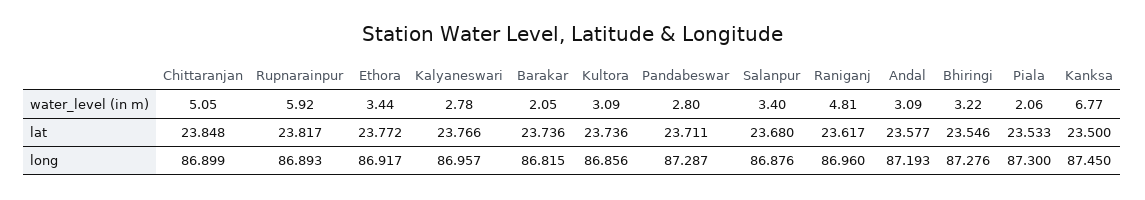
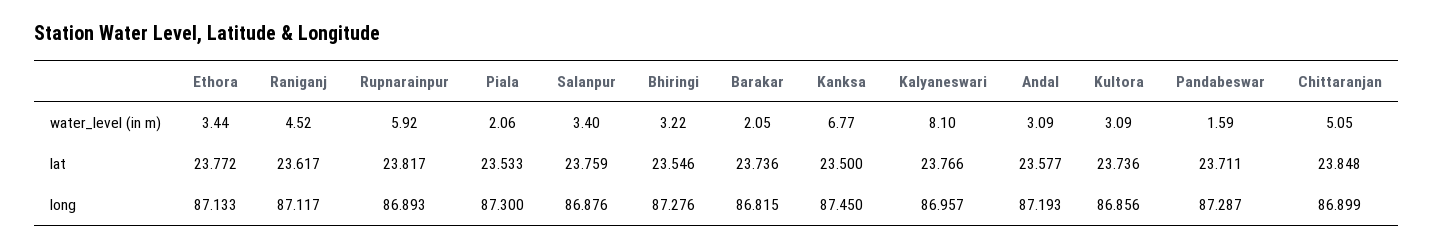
  {
    "Chittaranjan": {
      "water_level (in m)": 5.05,
      "lat": 23.848,
      "long": 86.899
    },
    "Rupnarainpur": {
      "water_level (in m)": 5.92,
      "lat": 23.817,
      "long": 86.893
    },
    "Ethora": {
      "water_level (in m)": 3.44,
      "lat": 23.772,
-     "long": 86.917
+     "long": 87.133
    },
    "Kalyaneswari": {
-     "water_level (in m)": 2.78,
+     "water_level (in m)": 8.1,
      "lat": 23.766,
      "long": 86.957
    },
    "Barakar": {
      "water_level (in m)": 2.05,
      "lat": 23.736,
      "long": 86.815
    },
    "Kultora": {
      "water_level (in m)": 3.09,
      "lat": 23.736,
      "long": 86.856
    },
    "Pandabeswar": {
-     "water_level (in m)": 2.8,
+     "water_level (in m)": 1.59,
      "lat": 23.711,
      "long": 87.287
    },
    "Salanpur": {
      "water_level (in m)": 3.4,
-     "lat": 23.68,
+     "lat": 23.759,
      "long": 86.876
    },
    "Raniganj": {
-     "water_level (in m)": 4.81,
+     "water_level (in m)": 4.52,
      "lat": 23.617,
-     "long": 86.96
+     "long": 87.117
    },
    "Andal": {
      "water_level (in m)": 3.09,
      "lat": 23.577,
      "long": 87.193
    },
    "Bhiringi": {
      "water_level (in m)": 3.22,
      "lat": 23.546,
      "long": 87.276
    },
    "Piala": {
      "water_level (in m)": 2.06,
      "lat": 23.533,
      "long": 87.3
    },
    "Kanksa": {
      "water_level (in m)": 6.77,
      "lat": 23.5,
      "long": 87.45
    }
  }

